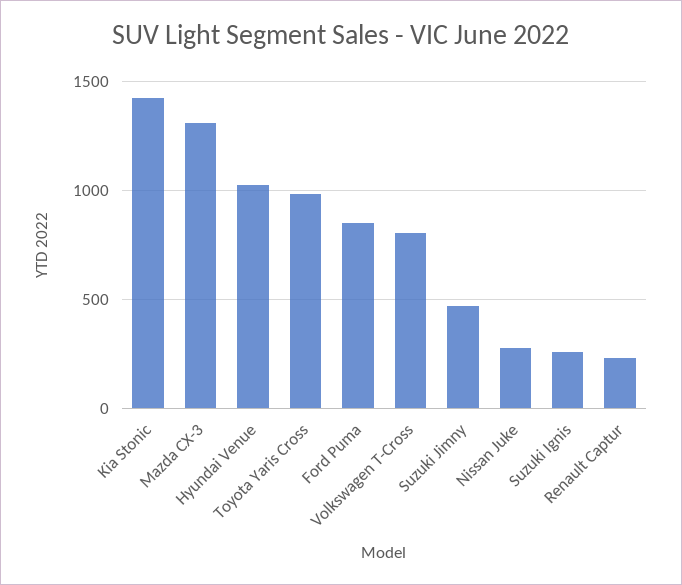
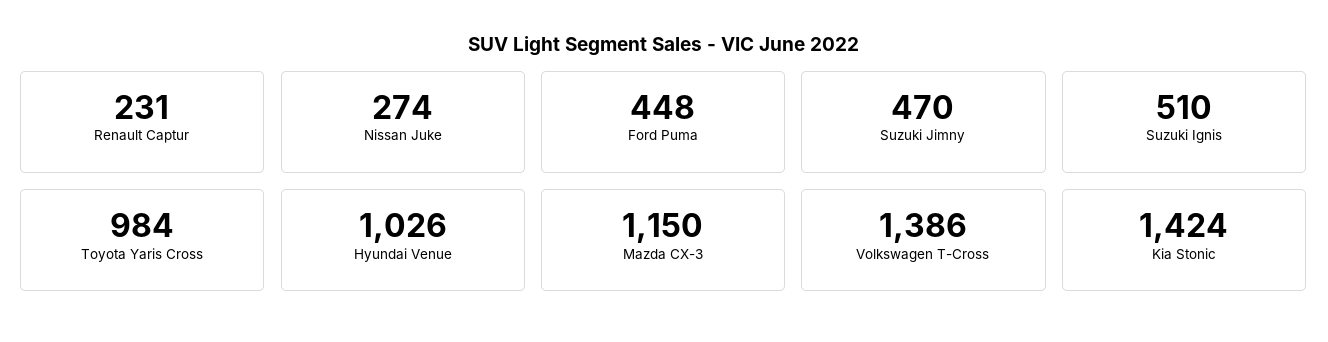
  {
    "Kia Stonic": 1424,
-   "Mazda CX-3": 1300,
+   "Mazda CX-3": 1150,
    "Hyundai Venue": 1026,
    "Toyota Yaris Cross": 984,
-   "Ford Puma": 850,
+   "Ford Puma": 448,
-   "Volkswagen T-Cross": 800,
+   "Volkswagen T-Cross": 1386,
    "Suzuki Jimny": 470,
    "Nissan Juke": 274,
-   "Suzuki Ignis": 250,
+   "Suzuki Ignis": 510,
    "Renault Captur": 231
  }

